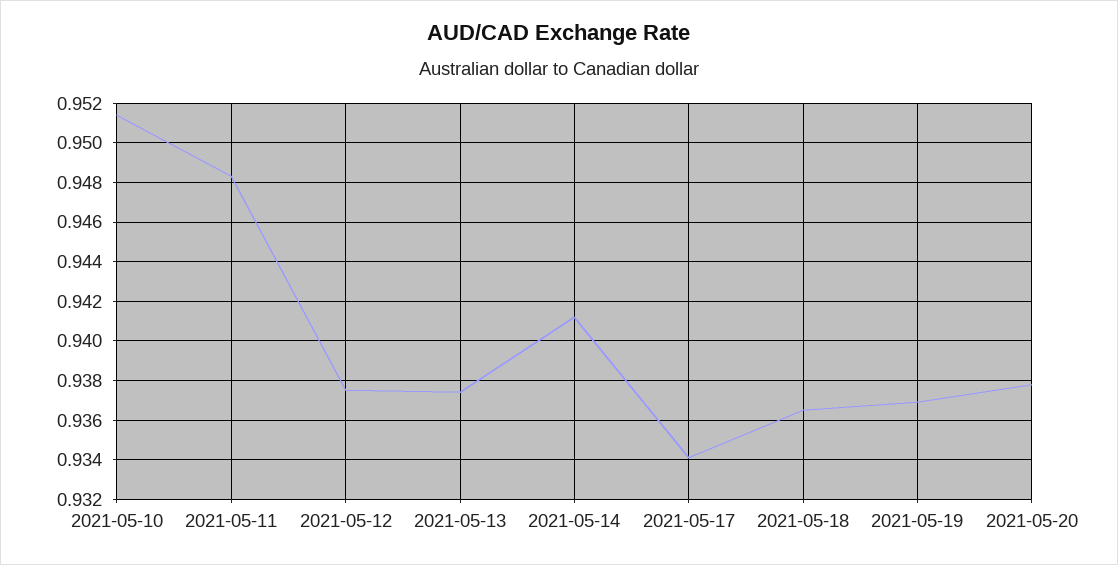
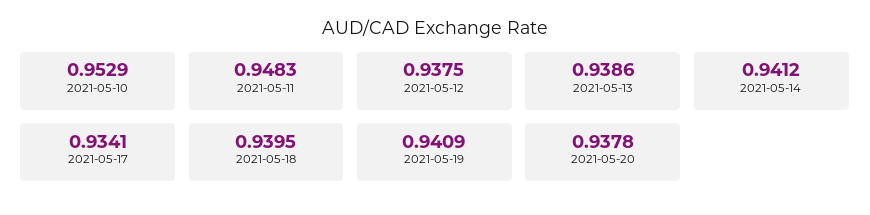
  {
-   "2021-05-10": 0.9515,
+   "2021-05-10": 0.9529,
    "2021-05-11": 0.9483,
    "2021-05-12": 0.9375,
-   "2021-05-13": 0.9375,
+   "2021-05-13": 0.9386,
    "2021-05-14": 0.9412,
    "2021-05-17": 0.9341,
-   "2021-05-18": 0.9365,
+   "2021-05-18": 0.9395,
-   "2021-05-19": 0.937,
+   "2021-05-19": 0.9409,
    "2021-05-20": 0.9378
  }

